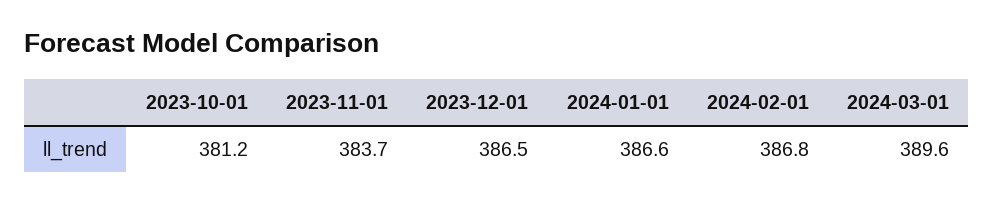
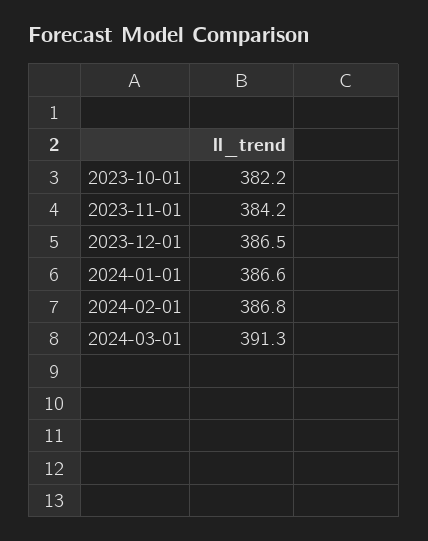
  {
-   "2023-10-01": 381.2,
+   "2023-10-01": 382.2,
-   "2023-11-01": 383.7,
+   "2023-11-01": 384.2,
    "2023-12-01": 386.5,
    "2024-01-01": 386.6,
    "2024-02-01": 386.8,
-   "2024-03-01": 389.6
+   "2024-03-01": 391.3
  }

